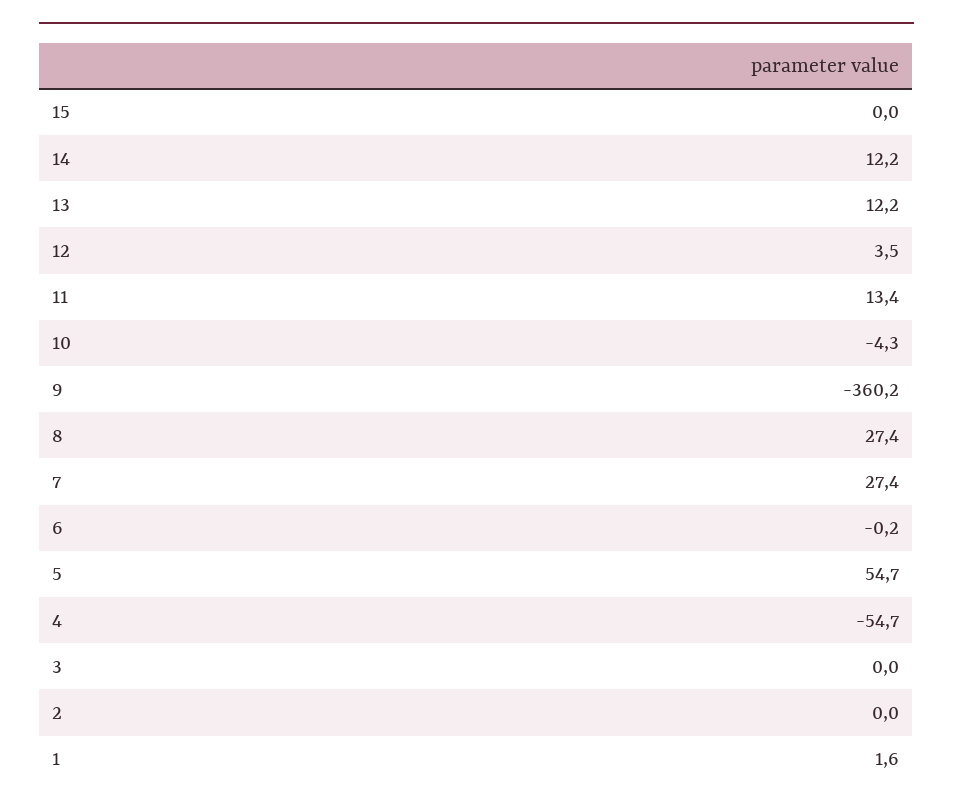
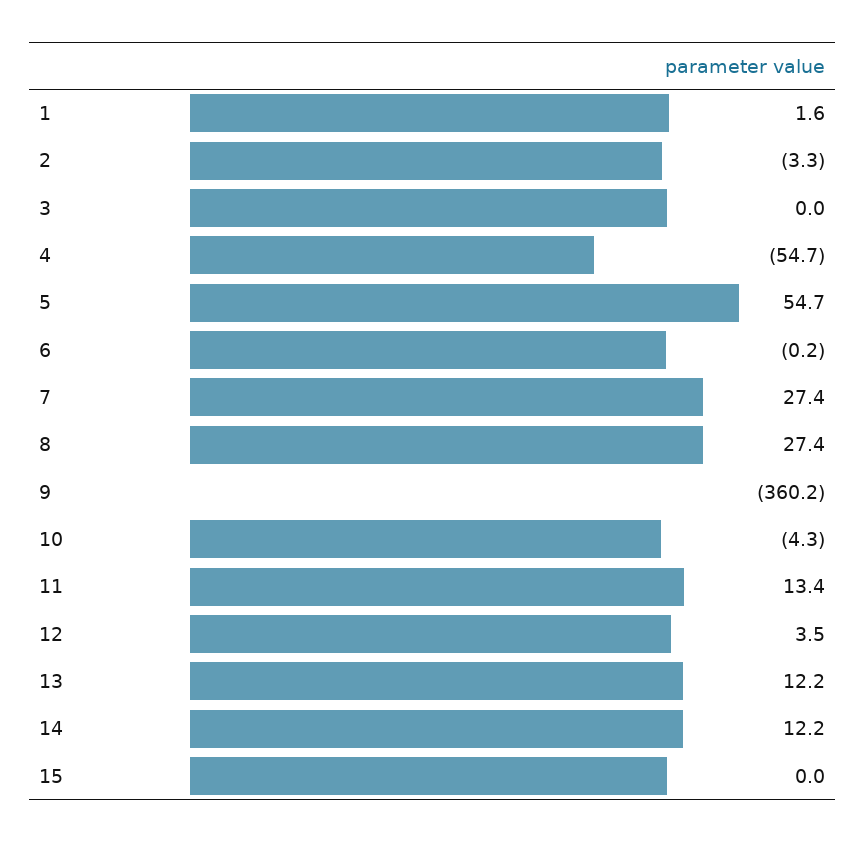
  {
    "15": 0,
    "14": 12.2,
    "13": 12.2,
    "12": 3.5,
    "11": 13.4,
    "10": -4.3,
    "9": -360.2,
    "8": 27.4,
    "7": 27.4,
    "6": -0.2,
    "5": 54.7,
    "4": -54.7,
    "3": 0,
-   "2": 0,
+   "2": -3.3,
    "1": 1.6
  }

